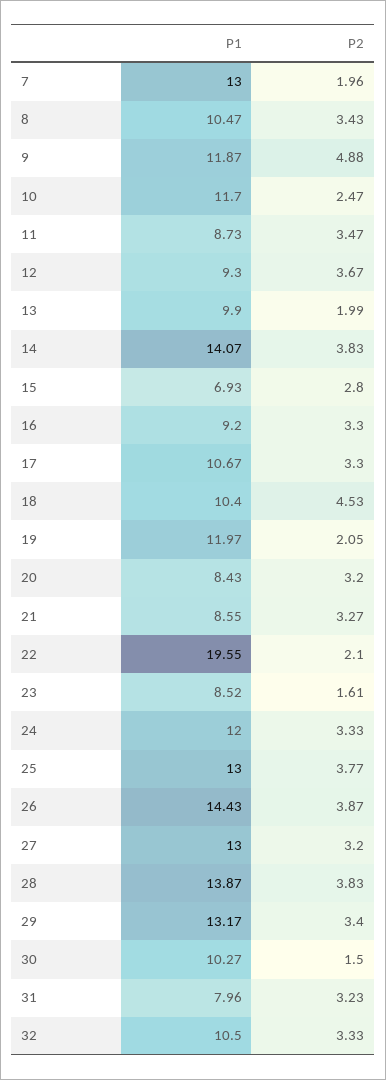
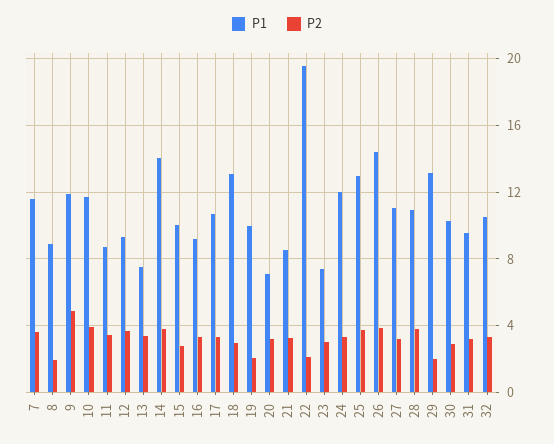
  {
    "P1": {
-     "7": 13,
+     "7": 11.5,
-     "8": 10.47,
+     "8": 9,
      "9": 11.87,
      "10": 11.7,
      "11": 8.73,
      "12": 9.3,
-     "13": 9.9,
+     "13": 7.5,
      "14": 14.07,
-     "15": 6.93,
+     "15": 10,
      "16": 9.2,
      "17": 10.67,
-     "18": 10.4,
+     "18": 13,
-     "19": 11.97,
+     "19": 10,
-     "20": 8.43,
+     "20": 7,
      "21": 8.55,
      "22": 19.55,
-     "23": 8.52,
+     "23": 7.5,
      "24": 12,
      "25": 13,
      "26": 14.43,
-     "27": 13,
+     "27": 11,
-     "28": 13.87,
+     "28": 11,
      "29": 13.17,
      "30": 10.27,
-     "31": 7.96,
+     "31": 9.5,
      "32": 10.5
    },
    "P2": {
-     "7": 1.96,
+     "7": 3.5,
-     "8": 3.43,
+     "8": 2,
      "9": 4.88,
-     "10": 2.47,
+     "10": 4,
      "11": 3.47,
      "12": 3.67,
-     "13": 1.99,
+     "13": 3.5,
      "14": 3.83,
      "15": 2.8,
      "16": 3.3,
      "17": 3.3,
-     "18": 4.53,
+     "18": 3,
      "19": 2.05,
      "20": 3.2,
      "21": 3.27,
      "22": 2.1,
-     "23": 1.61,
+     "23": 3,
      "24": 3.33,
      "25": 3.77,
      "26": 3.87,
      "27": 3.2,
      "28": 3.83,
-     "29": 3.4,
+     "29": 2,
-     "30": 1.5,
+     "30": 3,
      "31": 3.23,
      "32": 3.33
    }
  }

